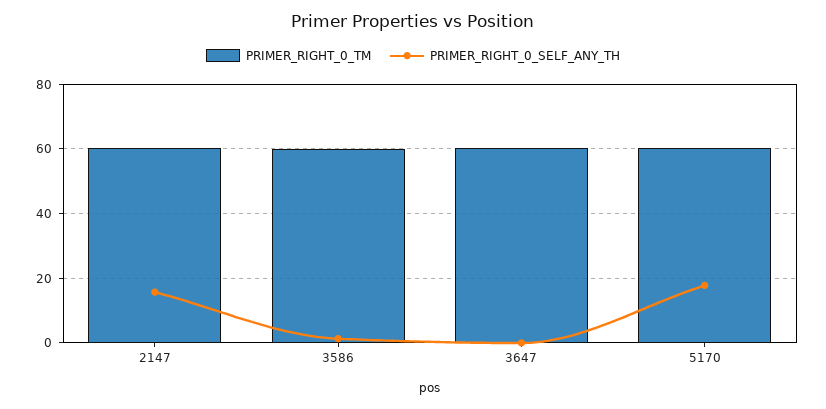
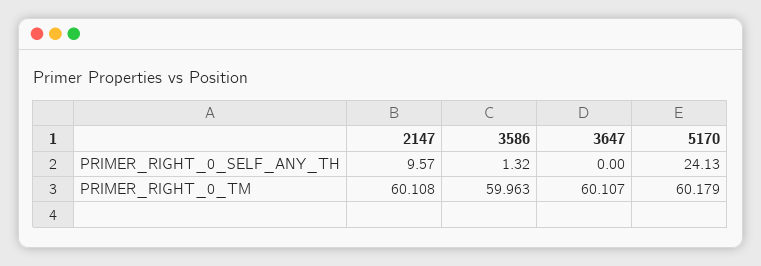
  {
    "PRIMER_RIGHT_0_TM": {
      "2147": 60.108,
      "3586": 59.963,
      "3647": 60.107,
      "5170": 60.179
    },
    "PRIMER_RIGHT_0_SELF_ANY_TH": {
-     "2147": 16,
+     "2147": 9.57,
      "3586": 1.32,
      "3647": 0,
-     "5170": 18
+     "5170": 24.13
    }
  }

